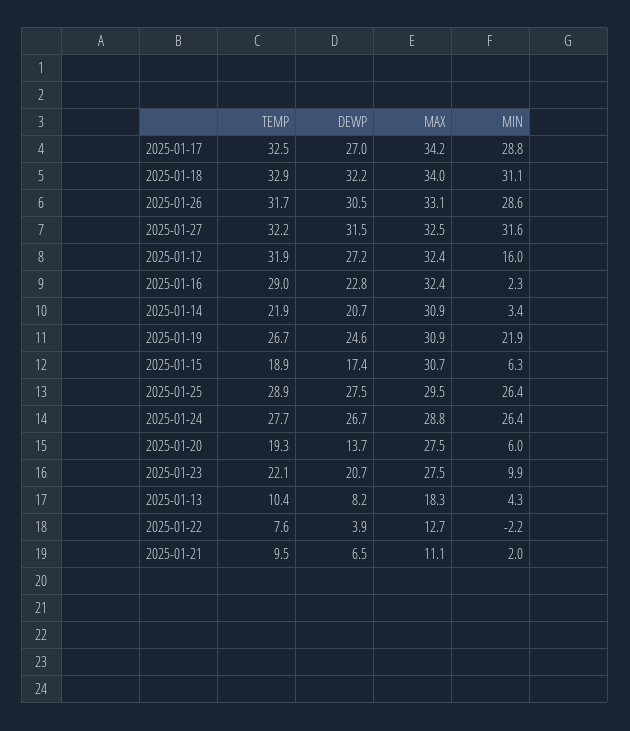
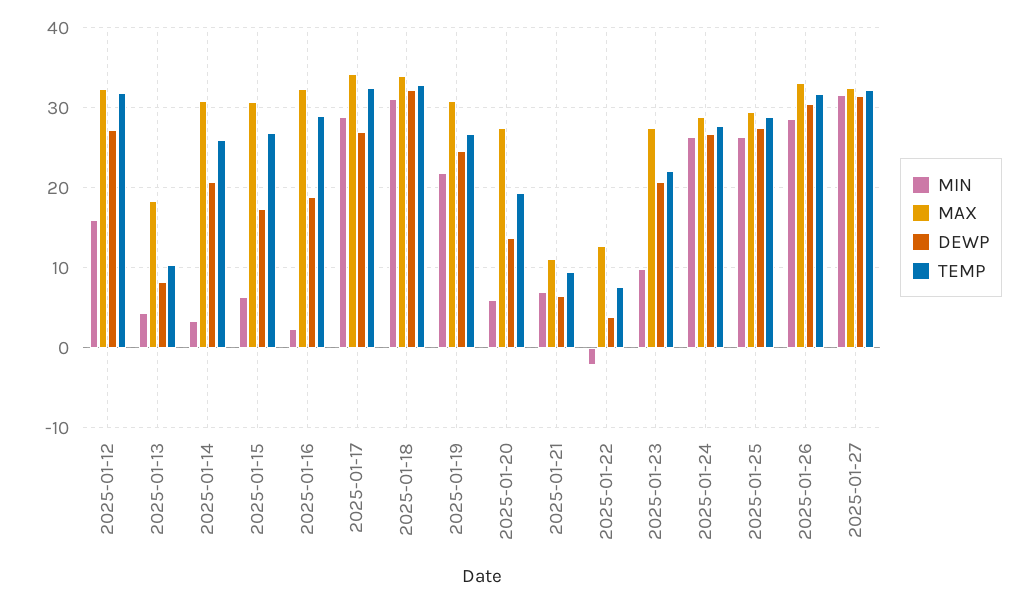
  {
    "TEMP": {
      "2025-01-17": 32.5,
      "2025-01-18": 32.9,
      "2025-01-26": 31.7,
      "2025-01-27": 32.2,
      "2025-01-12": 31.9,
      "2025-01-16": 29,
-     "2025-01-14": 21.9,
+     "2025-01-14": 26,
      "2025-01-19": 26.7,
-     "2025-01-15": 18.9,
+     "2025-01-15": 27,
      "2025-01-25": 28.9,
      "2025-01-24": 27.7,
      "2025-01-20": 19.3,
      "2025-01-23": 22.1,
      "2025-01-13": 10.4,
      "2025-01-22": 7.6,
      "2025-01-21": 9.5
    },
    "DEWP": {
      "2025-01-17": 27,
      "2025-01-18": 32.2,
      "2025-01-26": 30.5,
      "2025-01-27": 31.5,
      "2025-01-12": 27.2,
-     "2025-01-16": 22.8,
+     "2025-01-16": 19,
      "2025-01-14": 20.7,
      "2025-01-19": 24.6,
      "2025-01-15": 17.4,
      "2025-01-25": 27.5,
      "2025-01-24": 26.7,
      "2025-01-20": 13.7,
      "2025-01-23": 20.7,
      "2025-01-13": 8.2,
      "2025-01-22": 3.9,
      "2025-01-21": 6.5
    },
    "MAX": {
      "2025-01-17": 34.2,
      "2025-01-18": 34,
      "2025-01-26": 33.1,
      "2025-01-27": 32.5,
      "2025-01-12": 32.4,
      "2025-01-16": 32.4,
      "2025-01-14": 30.9,
      "2025-01-19": 30.9,
      "2025-01-15": 30.7,
      "2025-01-25": 29.5,
      "2025-01-24": 28.8,
      "2025-01-20": 27.5,
      "2025-01-23": 27.5,
      "2025-01-13": 18.3,
      "2025-01-22": 12.7,
      "2025-01-21": 11.1
    },
    "MIN": {
      "2025-01-17": 28.8,
      "2025-01-18": 31.1,
      "2025-01-26": 28.6,
      "2025-01-27": 31.6,
      "2025-01-12": 16,
      "2025-01-16": 2.3,
      "2025-01-14": 3.4,
      "2025-01-19": 21.9,
      "2025-01-15": 6.3,
      "2025-01-25": 26.4,
      "2025-01-24": 26.4,
      "2025-01-20": 6,
      "2025-01-23": 9.9,
      "2025-01-13": 4.3,
      "2025-01-22": -2.2,
-     "2025-01-21": 2
+     "2025-01-21": 7
    }
  }

